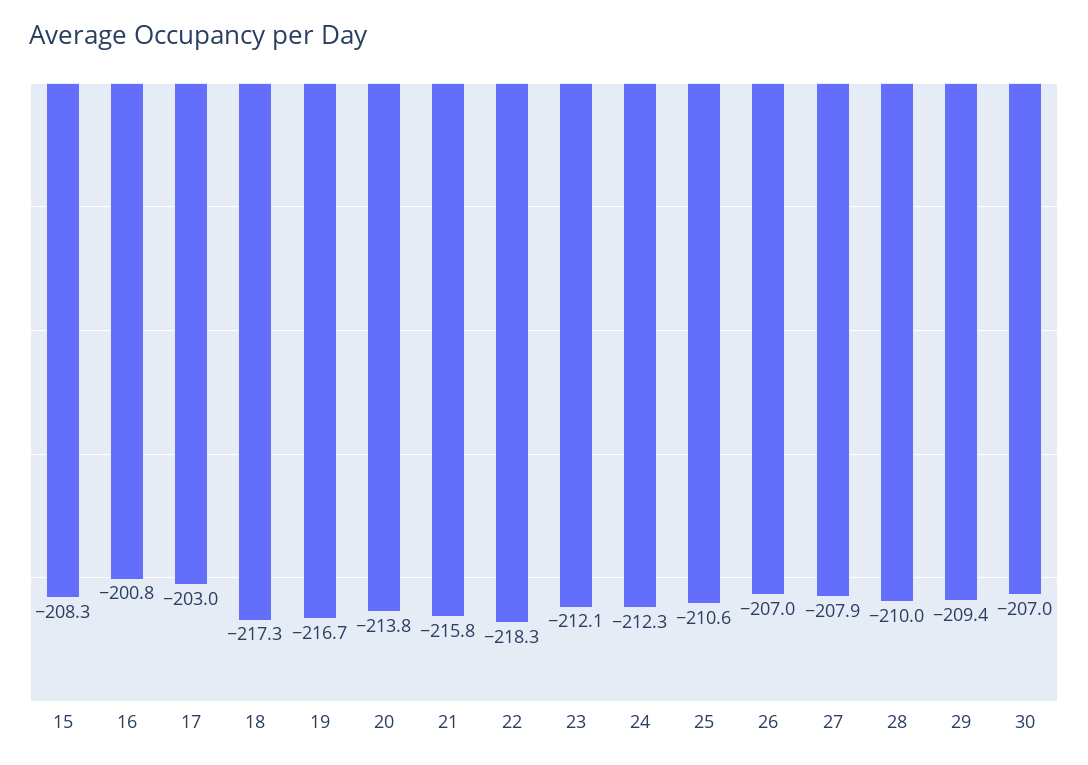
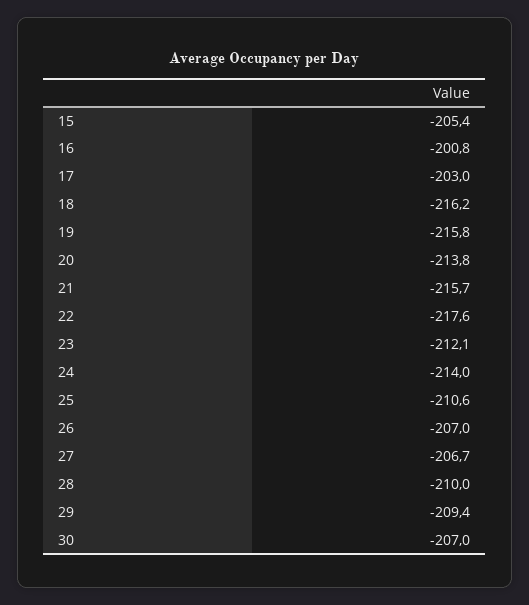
  {
-   "15": -208.3,
+   "15": -205.4,
    "16": -200.8,
    "17": -203,
-   "18": -217.3,
+   "18": -216.2,
-   "19": -216.7,
+   "19": -215.8,
    "20": -213.8,
-   "21": -215.8,
+   "21": -215.7,
-   "22": -218.3,
+   "22": -217.6,
    "23": -212.1,
-   "24": -212.3,
+   "24": -214,
    "25": -210.6,
    "26": -207,
-   "27": -207.9,
+   "27": -206.7,
    "28": -210,
    "29": -209.4,
    "30": -207
  }

